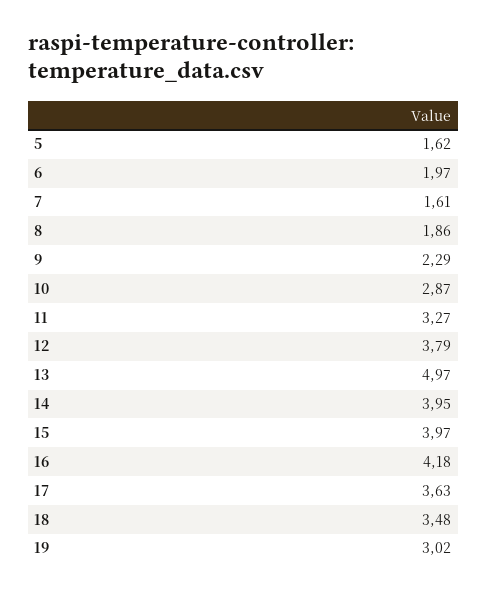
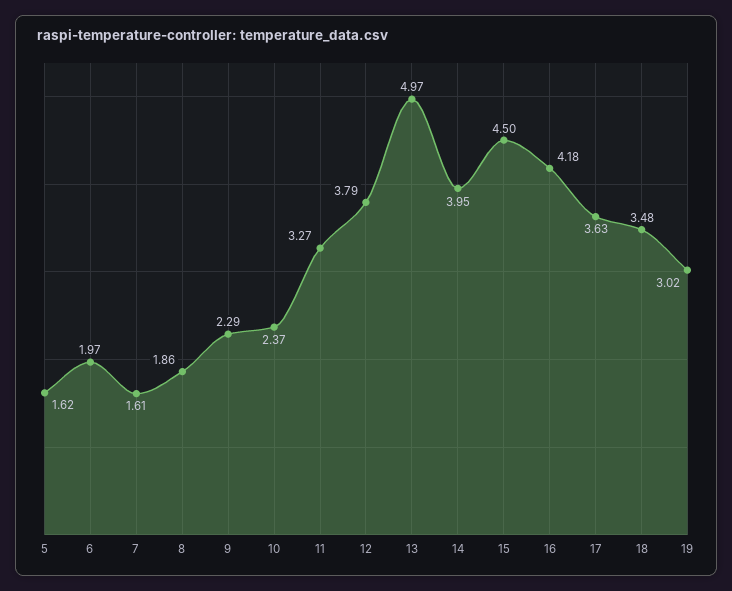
  {
    "5": 1.62,
    "6": 1.97,
    "7": 1.61,
    "8": 1.86,
    "9": 2.29,
-   "10": 2.87,
+   "10": 2.37,
    "11": 3.27,
    "12": 3.79,
    "13": 4.97,
    "14": 3.95,
-   "15": 3.97,
+   "15": 4.5,
    "16": 4.18,
    "17": 3.63,
    "18": 3.48,
    "19": 3.02
  }

